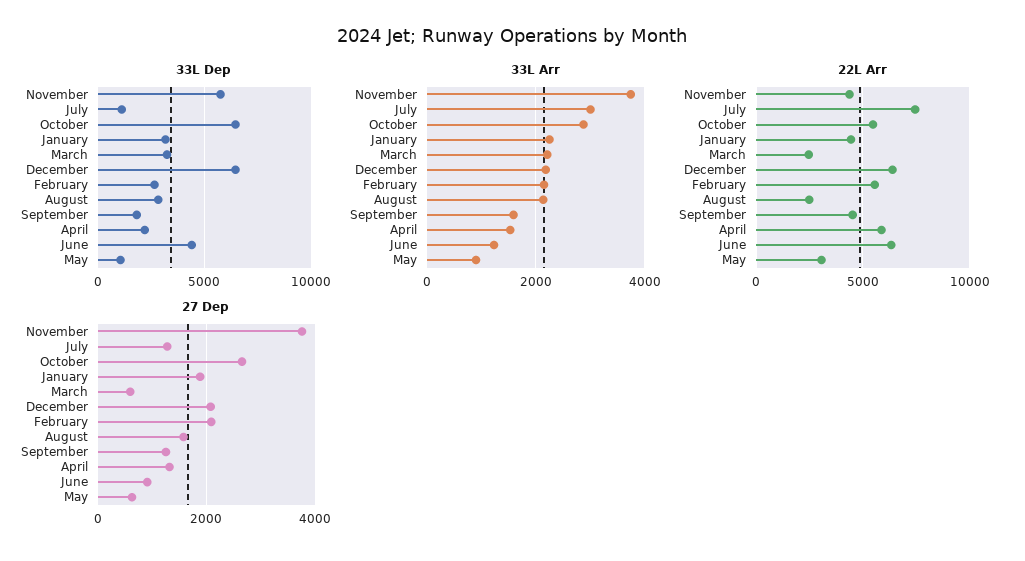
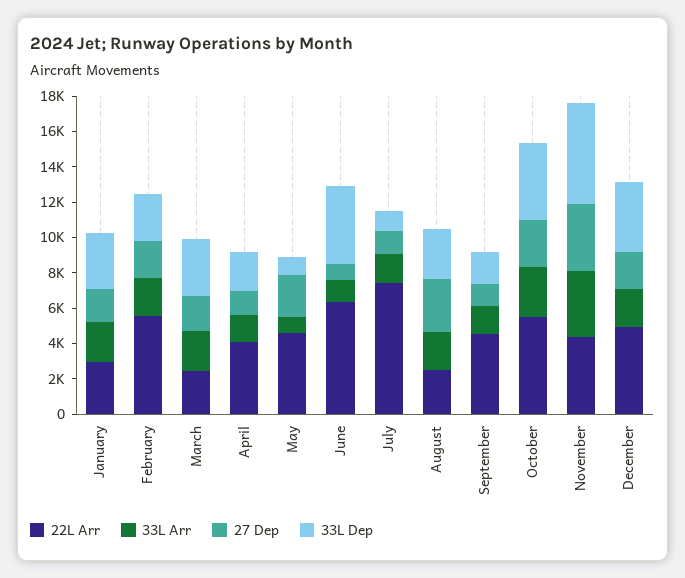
  {
    "33L Dep": {
      "November": 5500,
      "July": 1000,
-     "October": 6500,
+     "October": 4500,
      "January": 3000,
      "March": 3000,
-     "December": 6500,
+     "December": 4000,
      "February": 2500,
      "August": 3000,
      "September": 2000,
      "April": 2000,
      "June": 4500,
      "May": 1000
    },
    "33L Arr": {
      "November": 3800,
-     "July": 3000,
+     "July": 1500,
      "October": 2800,
      "January": 2200,
      "March": 2200,
      "December": 2200,
      "February": 2200,
      "August": 2200,
      "September": 1600,
      "April": 1600,
      "June": 1200,
      "May": 1000
    },
    "22L Arr": {
      "November": 4500,
      "July": 7500,
      "October": 5500,
-     "January": 4500,
+     "January": 3000,
      "March": 2500,
-     "December": 6500,
+     "December": 5000,
      "February": 5500,
      "August": 2500,
      "September": 4500,
-     "April": 6000,
+     "April": 4000,
      "June": 6500,
-     "May": 3000
+     "May": 4500
    },
    "27 Dep": {
      "November": 3800,
      "July": 1200,
      "October": 2600,
      "January": 1800,
-     "March": 600,
+     "March": 2000,
      "December": 2000,
      "February": 2000,
-     "August": 1600,
+     "August": 3000,
      "September": 1200,
      "April": 1400,
      "June": 1000,
-     "May": 600
+     "May": 2500
    }
  }

